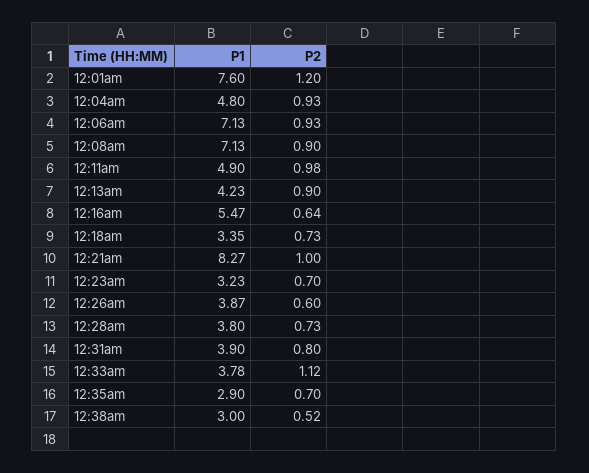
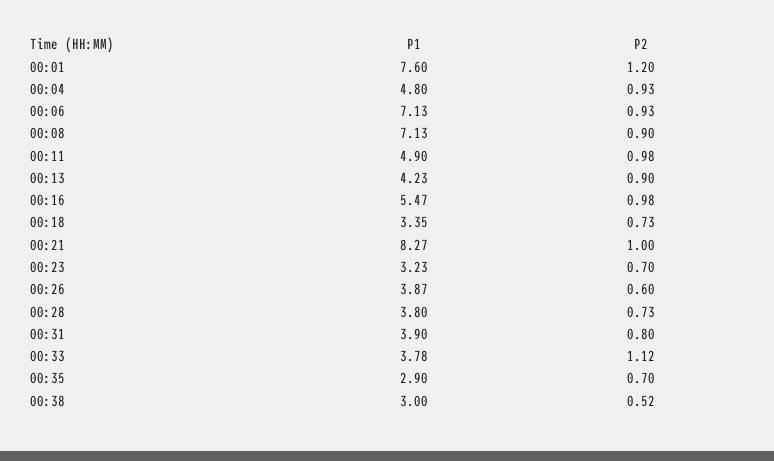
  {
    "P1": {
      "12:01am": 7.6,
      "12:04am": 4.8,
      "12:06am": 7.13,
      "12:08am": 7.13,
      "12:11am": 4.9,
      "12:13am": 4.23,
      "12:16am": 5.47,
      "12:18am": 3.35,
      "12:21am": 8.27,
      "12:23am": 3.23,
      "12:26am": 3.87,
      "12:28am": 3.8,
      "12:31am": 3.9,
      "12:33am": 3.78,
      "12:35am": 2.9,
      "12:38am": 3
    },
    "P2": {
      "12:01am": 1.2,
      "12:04am": 0.93,
      "12:06am": 0.93,
      "12:08am": 0.9,
      "12:11am": 0.98,
      "12:13am": 0.9,
-     "12:16am": 0.64,
+     "12:16am": 0.98,
      "12:18am": 0.73,
      "12:21am": 1,
      "12:23am": 0.7,
      "12:26am": 0.6,
      "12:28am": 0.73,
      "12:31am": 0.8,
      "12:33am": 1.12,
      "12:35am": 0.7,
      "12:38am": 0.52
    }
  }

